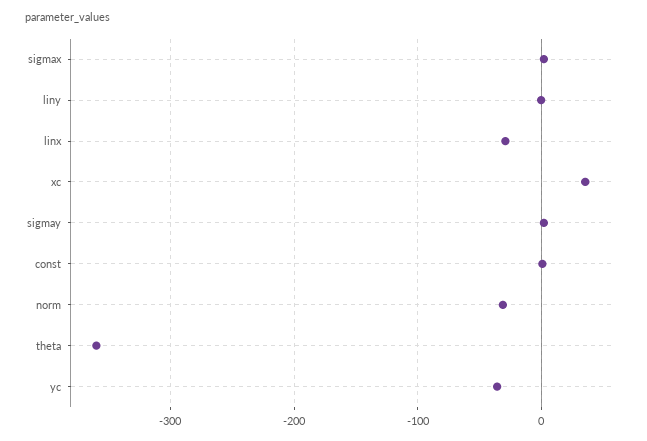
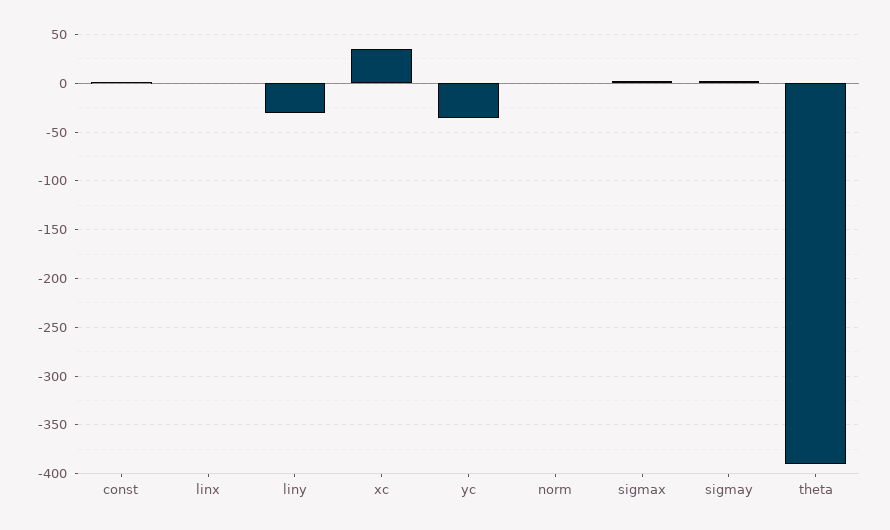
  {
    "sigmax": 0,
-   "liny": 0,
+   "liny": -30,
-   "linx": -30,
+   "linx": 0,
    "xc": 40,
    "sigmay": 0,
    "const": 0,
-   "norm": -30,
+   "norm": 0,
-   "theta": -360,
+   "theta": -390,
    "yc": -40
  }

